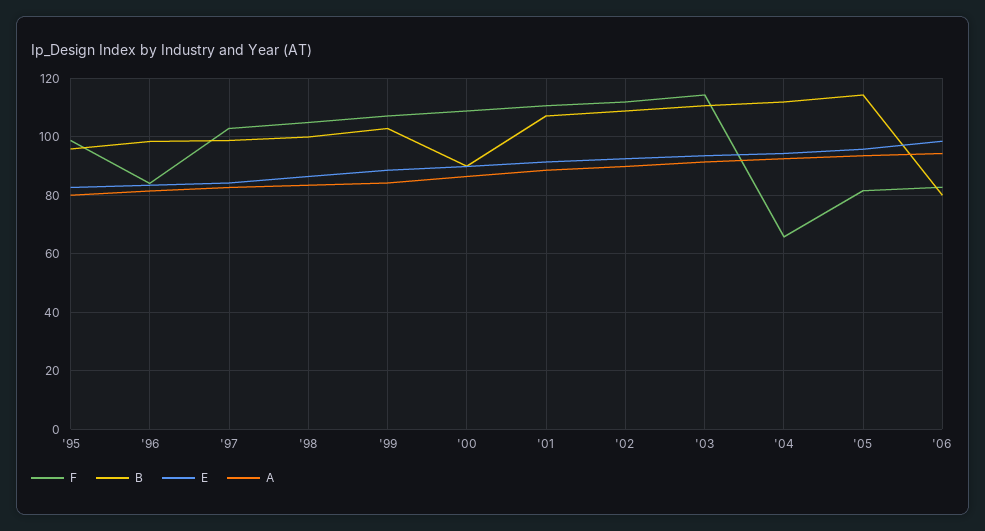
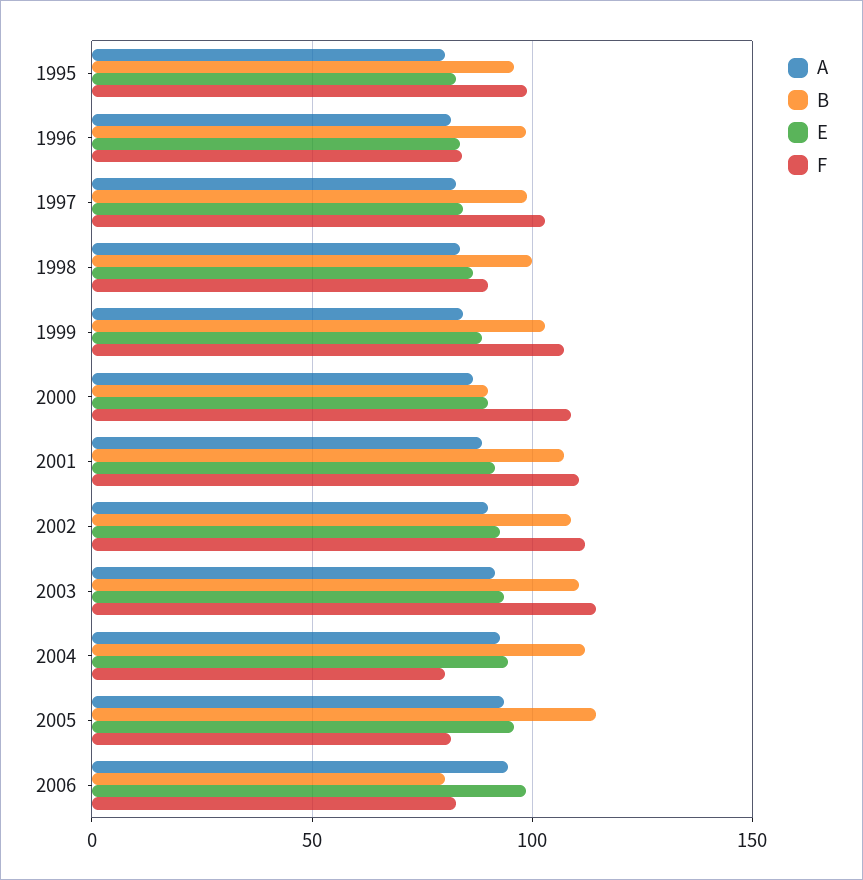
  {
    "F": {
      "'95": 100,
      "'96": 85,
      "'97": 102.5,
-     "'98": 105,
+     "'98": 90,
      "'99": 107.5,
      "'00": 110,
      "'01": 110,
      "'02": 112.5,
      "'03": 115,
-     "'04": 65,
+     "'04": 80,
      "'05": 82.5,
      "'06": 82.5
    },
    "B": {
      "'95": 95,
      "'96": 97.5,
      "'97": 100,
      "'98": 100,
      "'99": 102.5,
      "'00": 90,
      "'01": 107.5,
      "'02": 110,
      "'03": 110,
      "'04": 112.5,
      "'05": 115,
      "'06": 80
    },
    "E": {
      "'95": 82.5,
      "'96": 82.5,
      "'97": 85,
      "'98": 87.5,
      "'99": 87.5,
      "'00": 90,
      "'01": 92.5,
      "'02": 92.5,
      "'03": 92.5,
      "'04": 95,
      "'05": 95,
      "'06": 97.5
    },
    "A": {
      "'95": 80,
      "'96": 82.5,
      "'97": 82.5,
      "'98": 82.5,
      "'99": 85,
      "'00": 87.5,
      "'01": 87.5,
      "'02": 90,
      "'03": 92.5,
      "'04": 92.5,
      "'05": 92.5,
      "'06": 95
    }
  }

